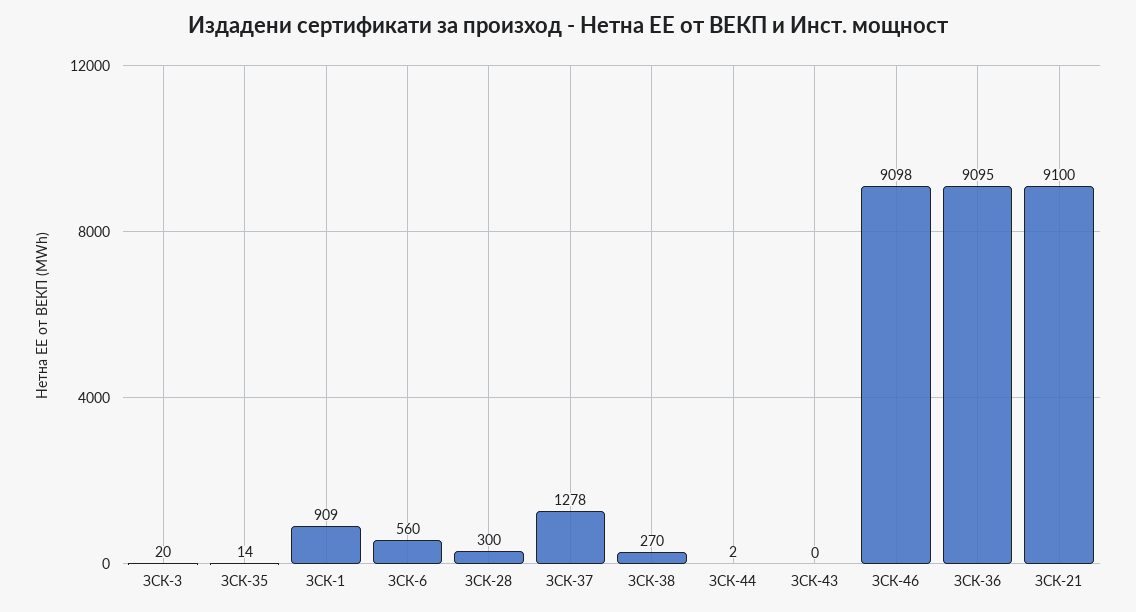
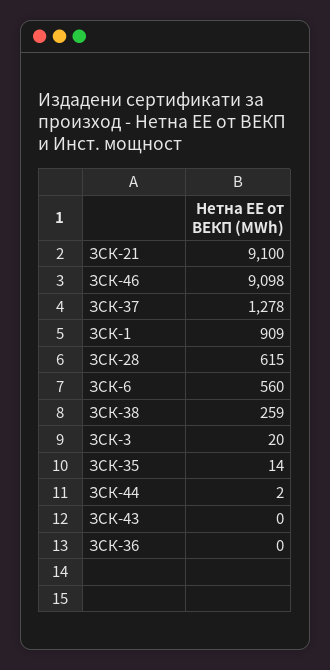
  {
    "ЗСК-3": 20,
    "ЗСК-35": 14,
    "ЗСК-1": 909,
    "ЗСК-6": 560,
-   "ЗСК-28": 300,
+   "ЗСК-28": 615,
    "ЗСК-37": 1278,
-   "ЗСК-38": 270,
+   "ЗСК-38": 259,
    "ЗСК-44": 2,
    "ЗСК-43": 0,
    "ЗСК-46": 9098,
-   "ЗСК-36": 9095,
+   "ЗСК-36": 0,
    "ЗСК-21": 9100
  }

